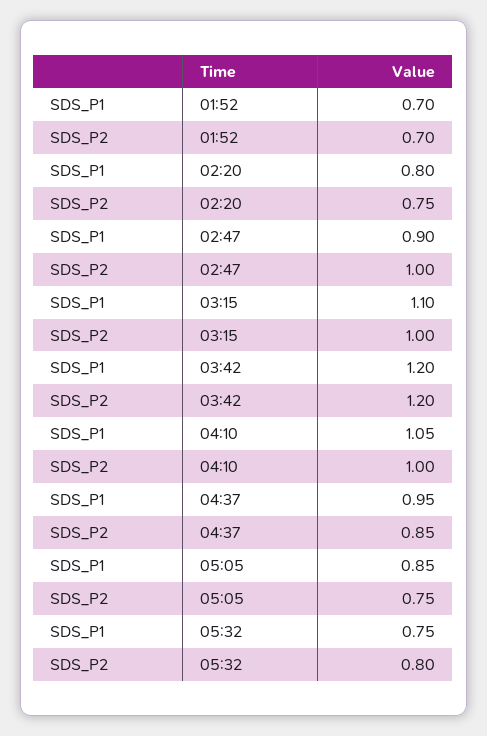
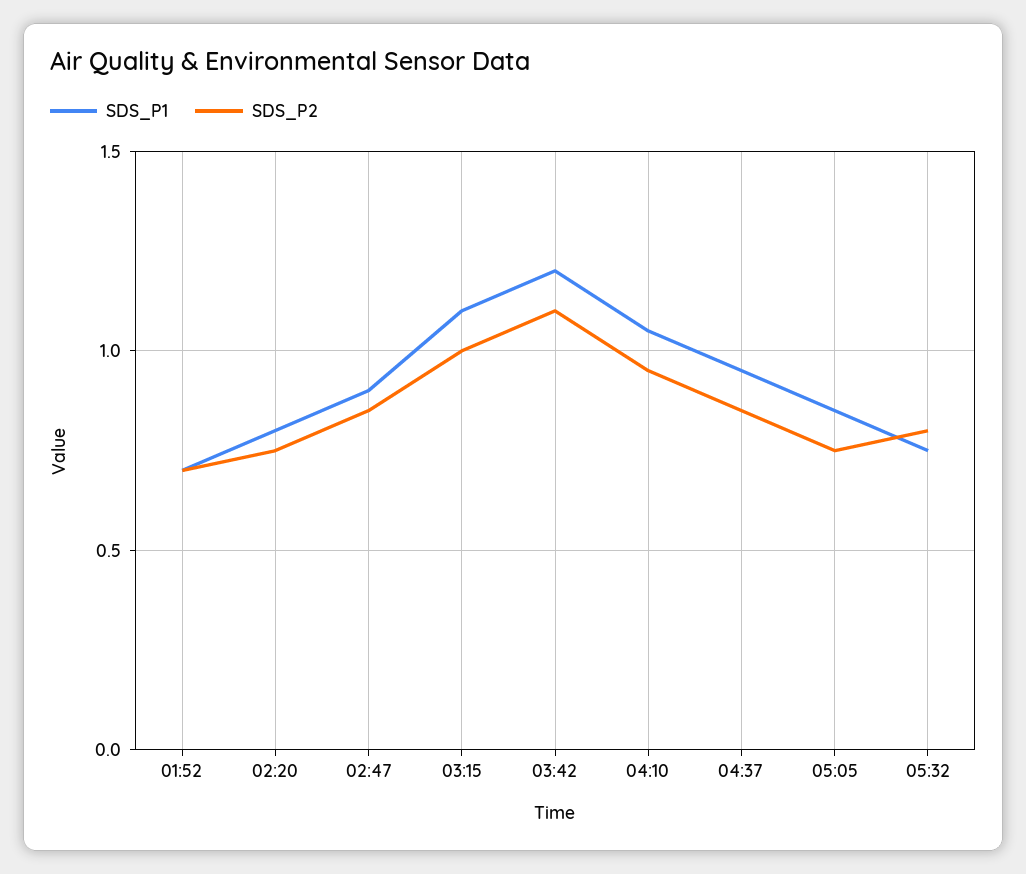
  {
    "SDS_P1": {
      "01:52": 0.7,
      "02:20": 0.8,
      "02:47": 0.9,
      "03:15": 1.1,
      "03:42": 1.2,
      "04:10": 1.05,
      "04:37": 0.95,
      "05:05": 0.85,
      "05:32": 0.75
    },
    "SDS_P2": {
      "01:52": 0.7,
      "02:20": 0.75,
-     "02:47": 1,
+     "02:47": 0.85,
      "03:15": 1,
-     "03:42": 1.2,
+     "03:42": 1.1,
-     "04:10": 1,
+     "04:10": 0.95,
      "04:37": 0.85,
      "05:05": 0.75,
      "05:32": 0.8
    }
  }

